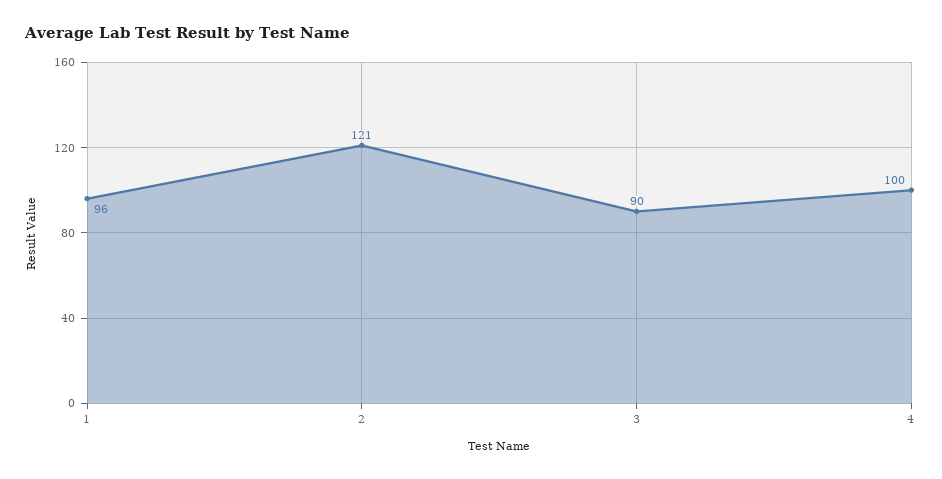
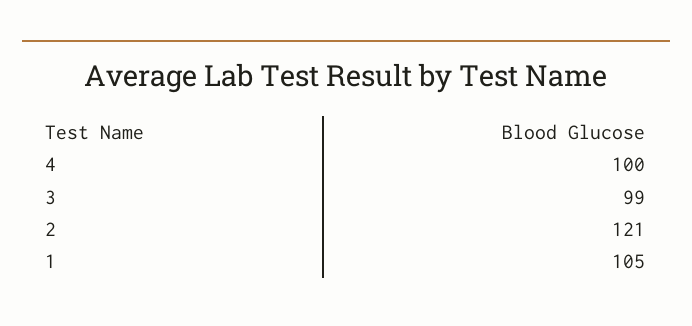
  {
-   "1": 96,
+   "1": 105,
    "2": 121,
-   "3": 90,
+   "3": 99,
    "4": 100
  }

